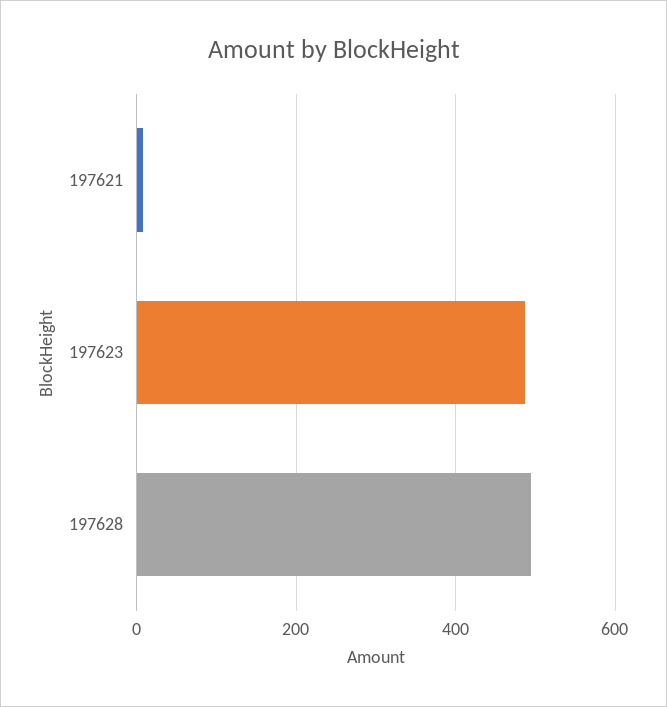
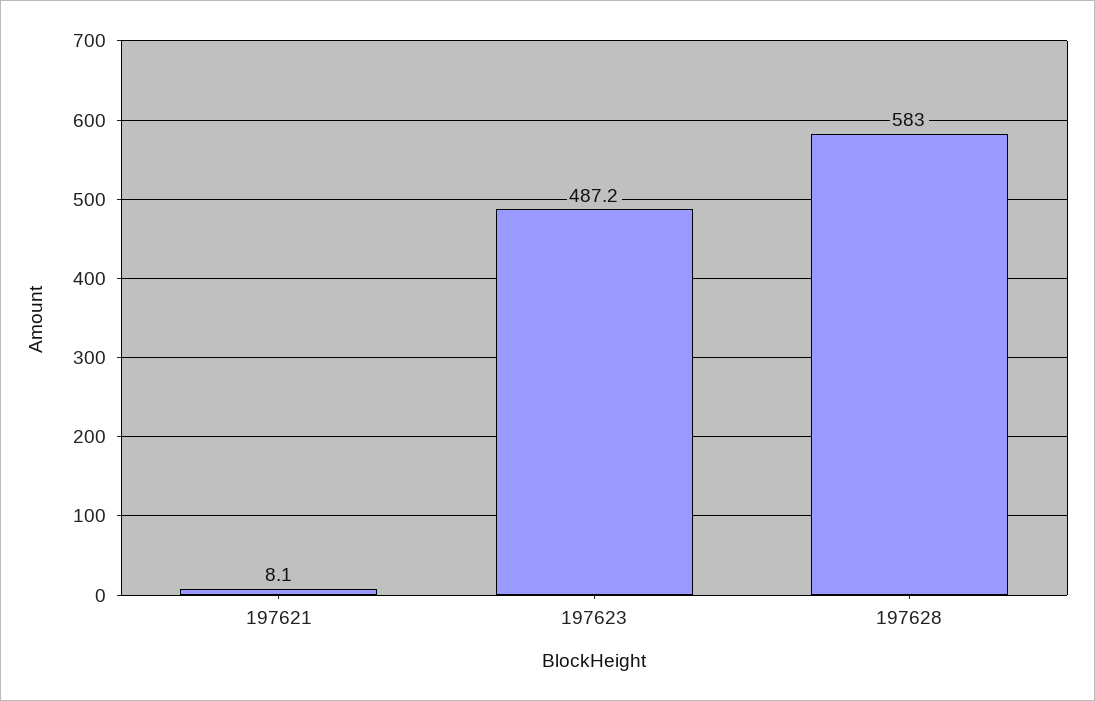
  {
    "197621": 8.1,
    "197623": 487.2,
-   "197628": 500
+   "197628": 583
  }

